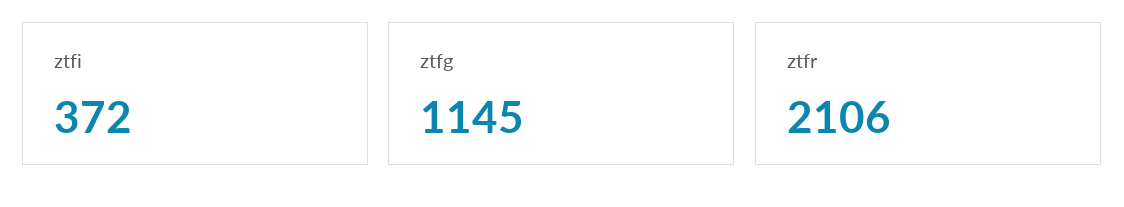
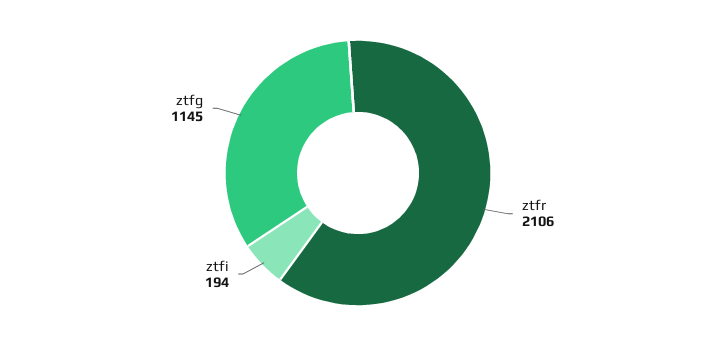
  {
-   "ztfi": 372,
+   "ztfi": 194,
    "ztfg": 1145,
    "ztfr": 2106
  }

